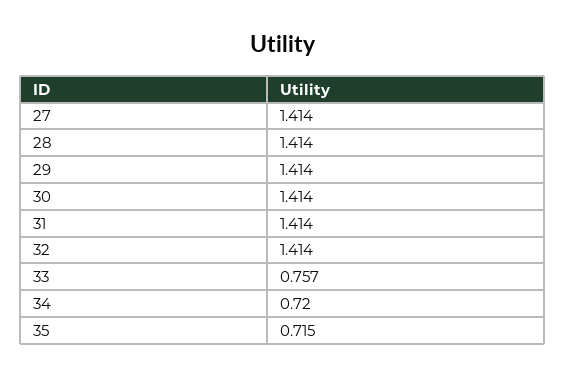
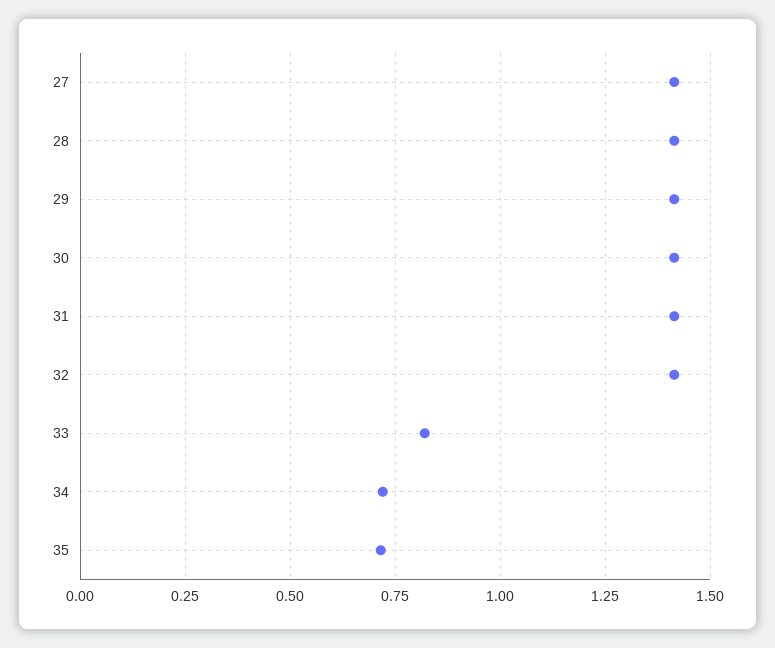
  {
    "27": 1.414,
    "28": 1.414,
    "29": 1.414,
    "30": 1.414,
    "31": 1.414,
    "32": 1.414,
-   "33": 0.757,
+   "33": 0.825,
    "34": 0.72,
    "35": 0.715
  }

